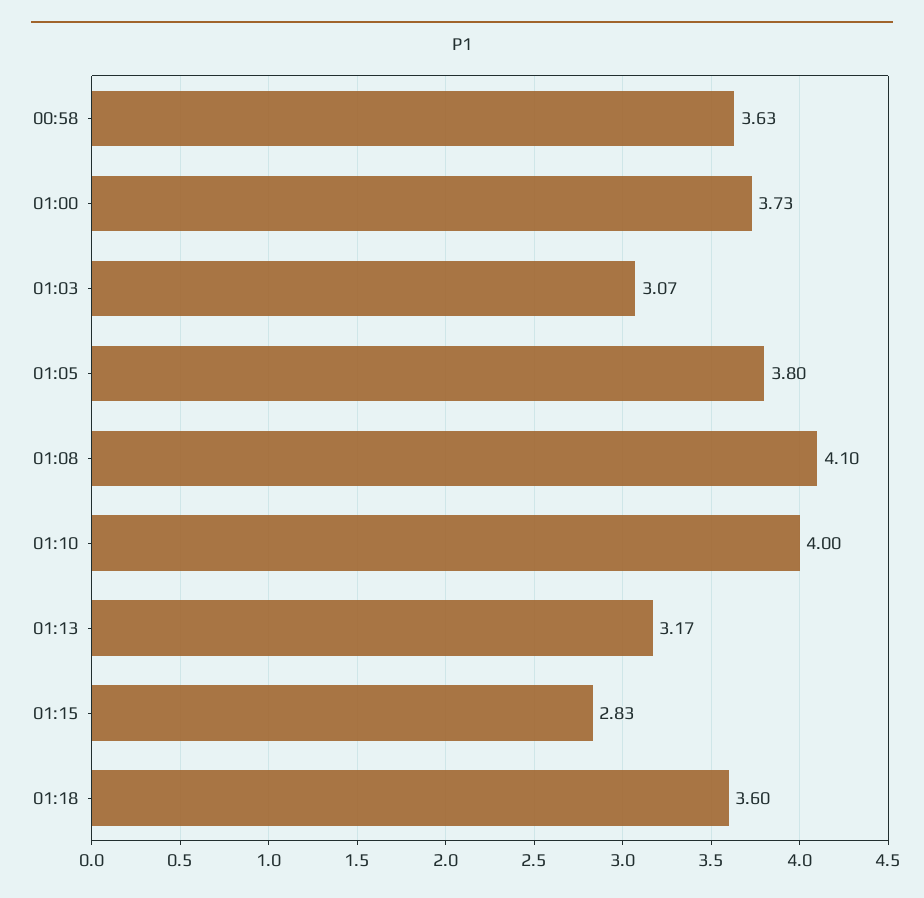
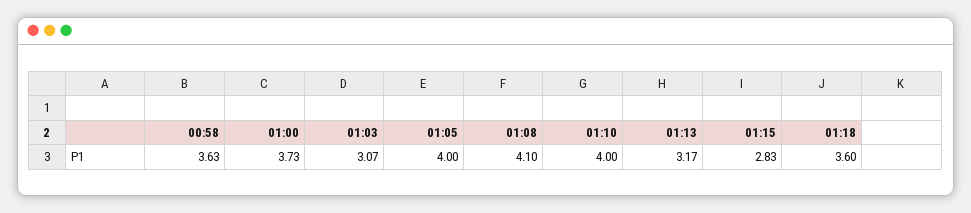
  {
    "00:58": 3.63,
    "01:00": 3.73,
    "01:03": 3.07,
-   "01:05": 3.8,
+   "01:05": 4,
    "01:08": 4.1,
    "01:10": 4,
    "01:13": 3.17,
    "01:15": 2.83,
    "01:18": 3.6
  }

